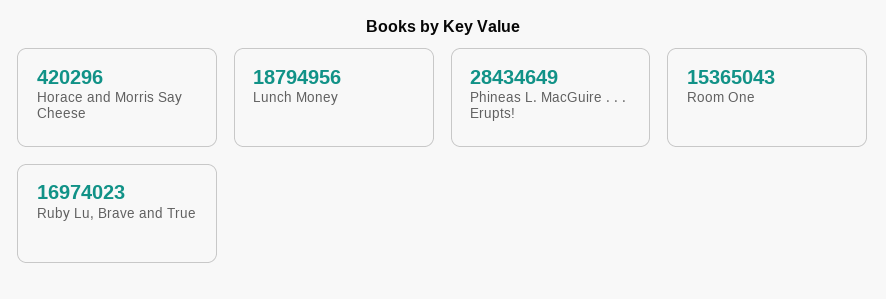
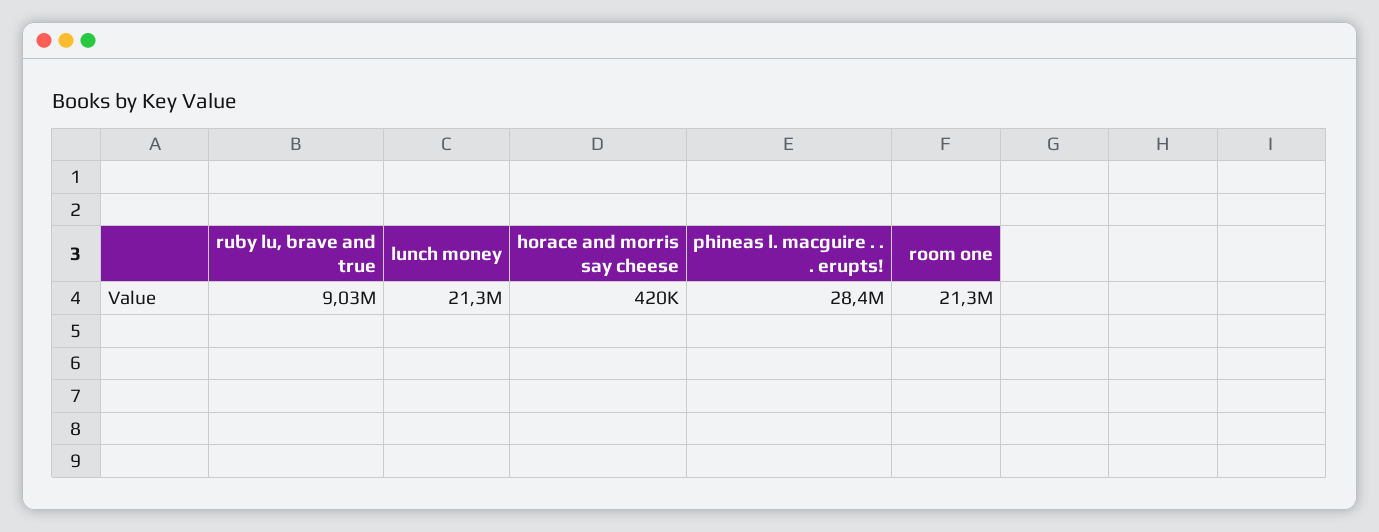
  {
    "Horace and Morris Say Cheese": 420296,
-   "Lunch Money": 18794956,
+   "Lunch Money": 21300000,
    "Phineas L. MacGuire . . . Erupts!": 28434649,
-   "Room One": 15365043,
+   "Room One": 21300000,
-   "Ruby Lu, Brave and True": 16974023
+   "Ruby Lu, Brave and True": 9030000
  }

